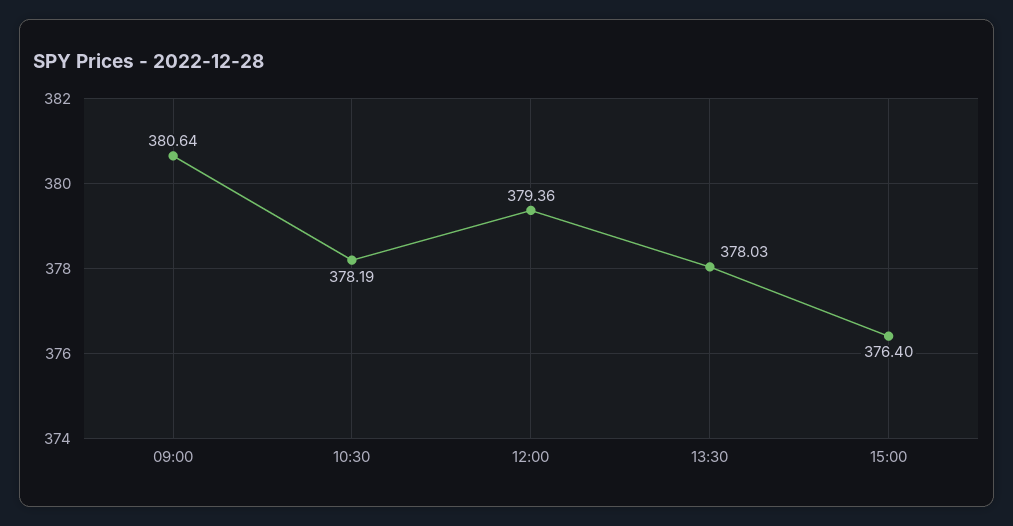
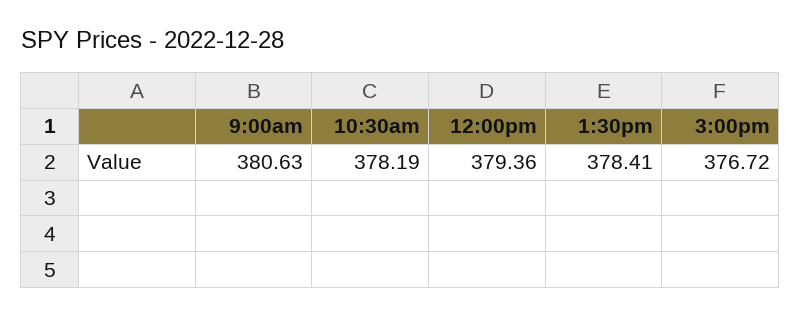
  {
-   "09:00": 380.64,
+   "09:00": 380.63,
    "10:30": 378.19,
    "12:00": 379.36,
-   "13:30": 378.03,
+   "13:30": 378.41,
-   "15:00": 376.4
+   "15:00": 376.72
  }

